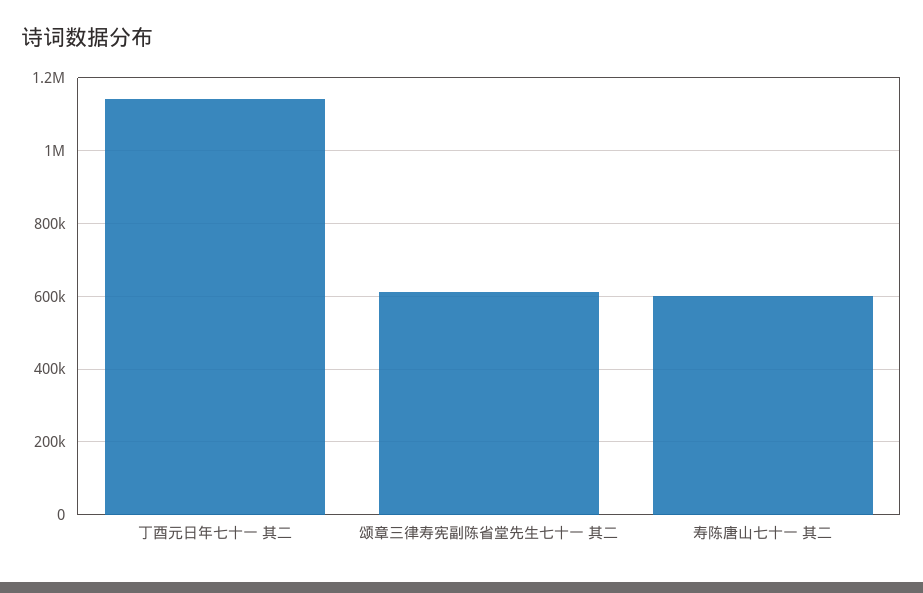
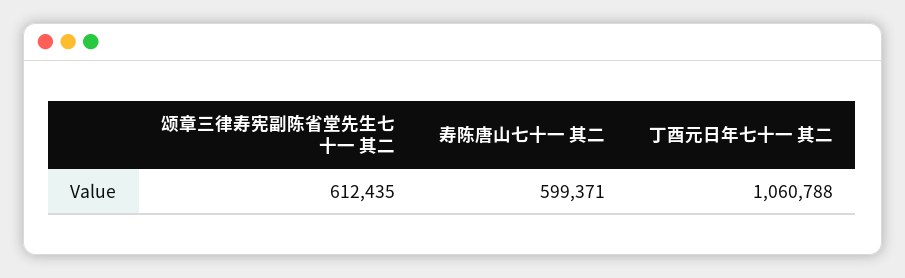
  {
-   "丁酉元日年七十一 其二": 1140000,
+   "丁酉元日年七十一 其二": 1060788,
    "颂章三律寿宪副陈省堂先生七十一 其二": 612435,
    "寿陈唐山七十一 其二": 599371
  }

